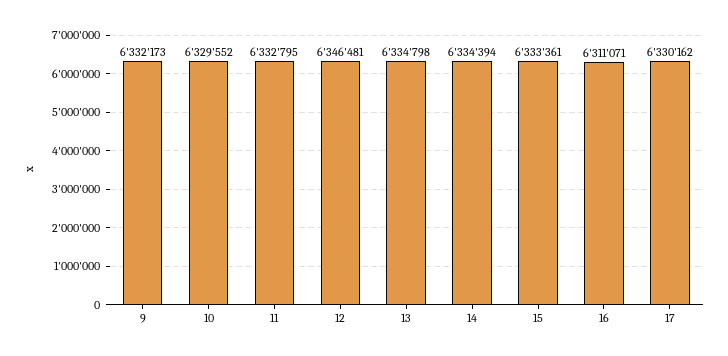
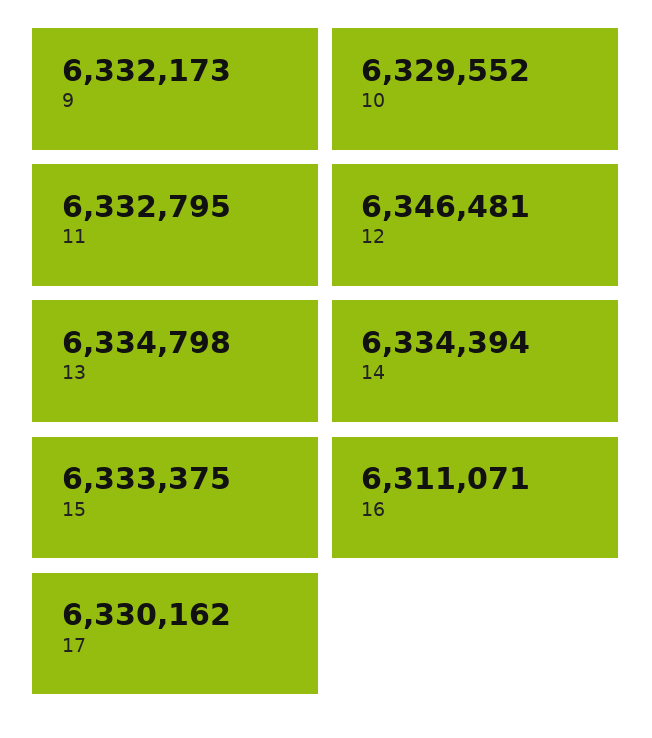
  {
    "9": 6332173,
    "10": 6329552,
    "11": 6332795,
    "12": 6346481,
    "13": 6334798,
    "14": 6334394,
-   "15": 6333361,
+   "15": 6333375,
    "16": 6311071,
    "17": 6330162
  }

